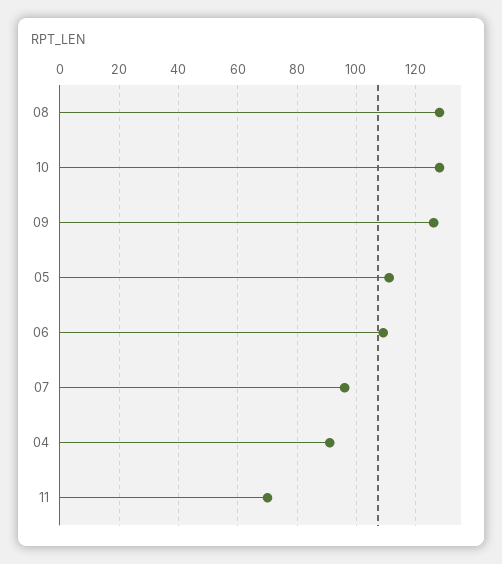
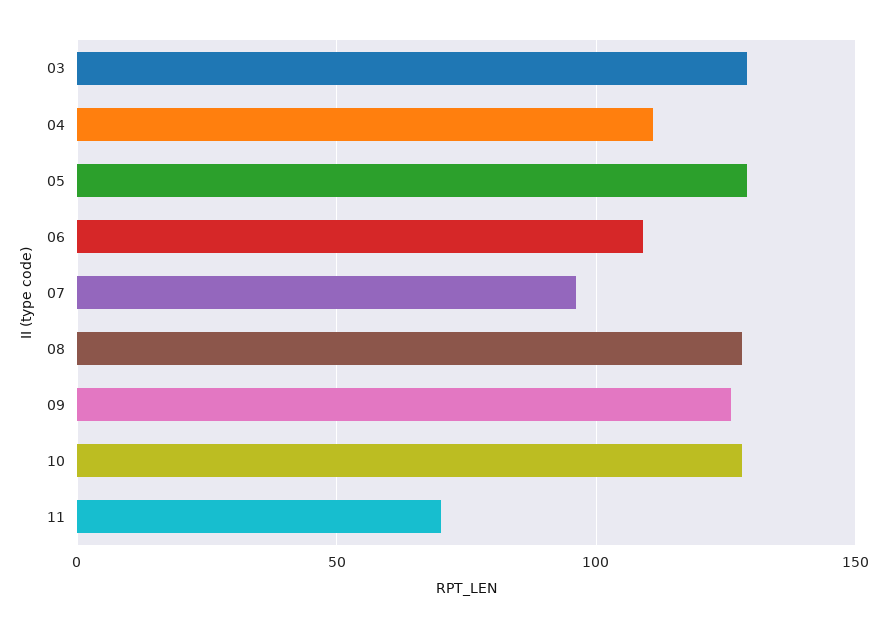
  {
    "08": 130,
    "10": 130,
    "09": 125,
-   "05": 110,
+   "05": 130,
    "06": 110,
    "07": 95,
-   "04": 90,
+   "04": 110,
-   "11": 70
+   "11": 70,
+   "03": 130
  }

